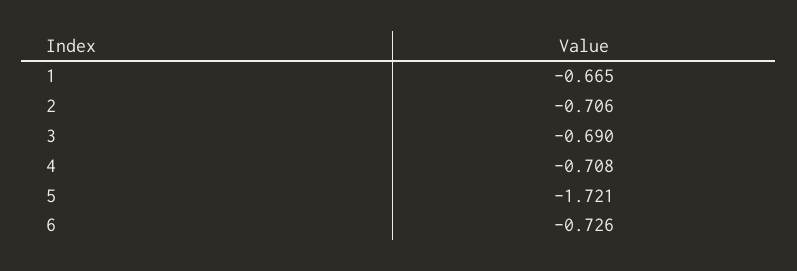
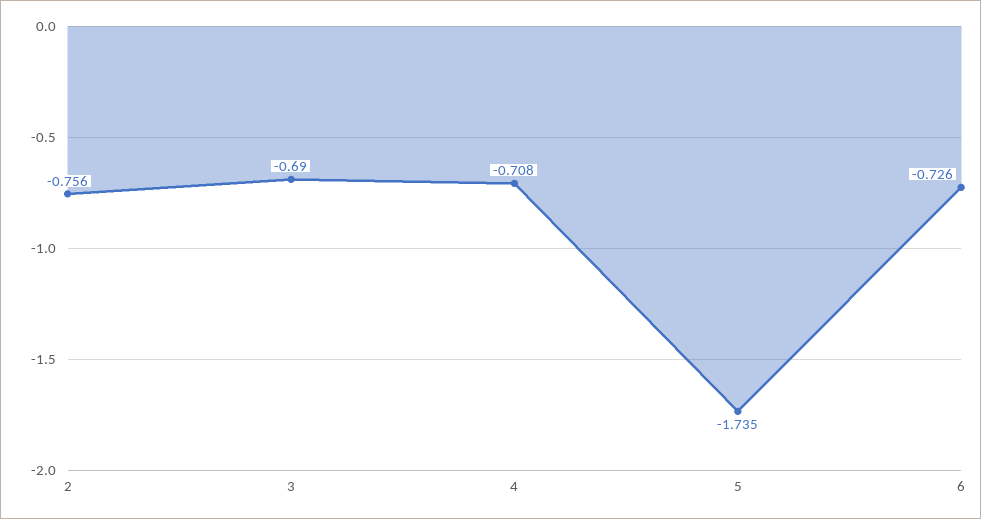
  {
-   "1": -0.665,
-   "2": -0.706,
+   "2": -0.756,
    "3": -0.69,
    "4": -0.708,
-   "5": -1.721,
+   "5": -1.735,
    "6": -0.726
  }

